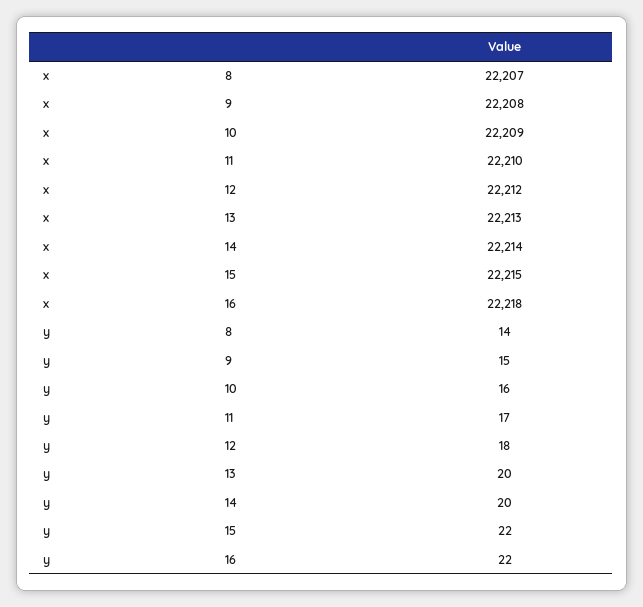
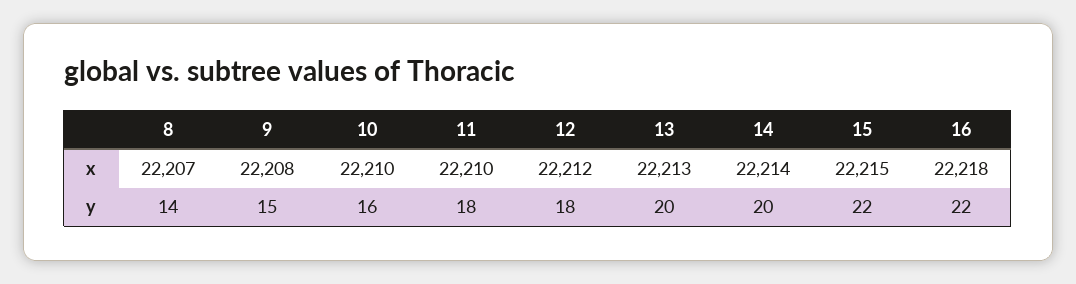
  {
    "x": {
      "8": 22207,
      "9": 22208,
-     "10": 22209,
+     "10": 22210,
      "11": 22210,
      "12": 22212,
      "13": 22213,
      "14": 22214,
      "15": 22215,
      "16": 22218
    },
    "y": {
      "8": 14,
      "9": 15,
      "10": 16,
-     "11": 17,
+     "11": 18,
      "12": 18,
      "13": 20,
      "14": 20,
      "15": 22,
      "16": 22
    }
  }

